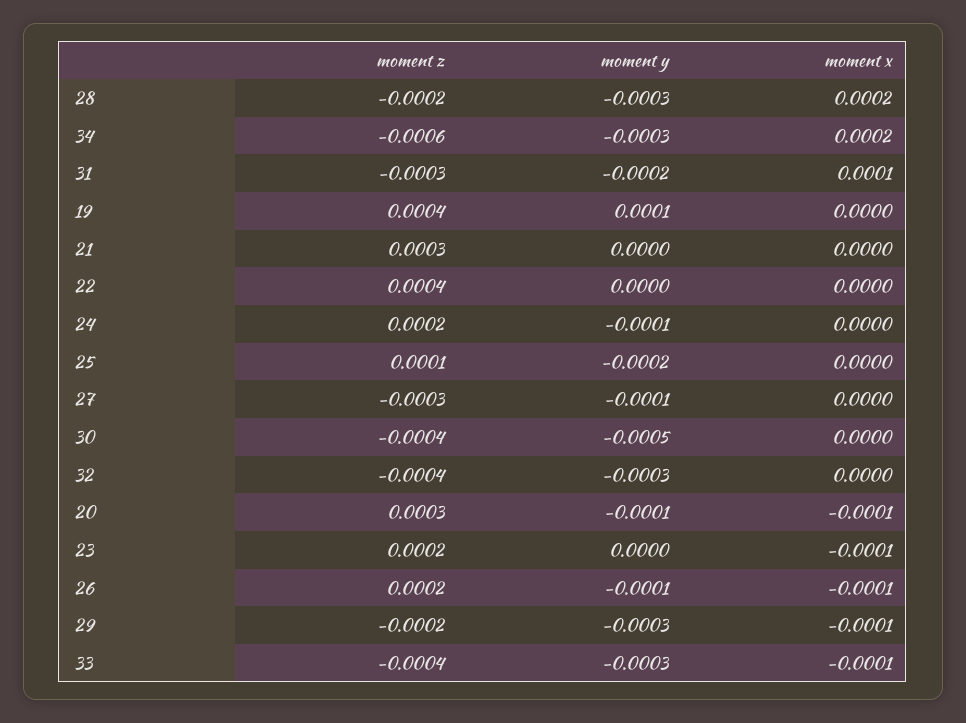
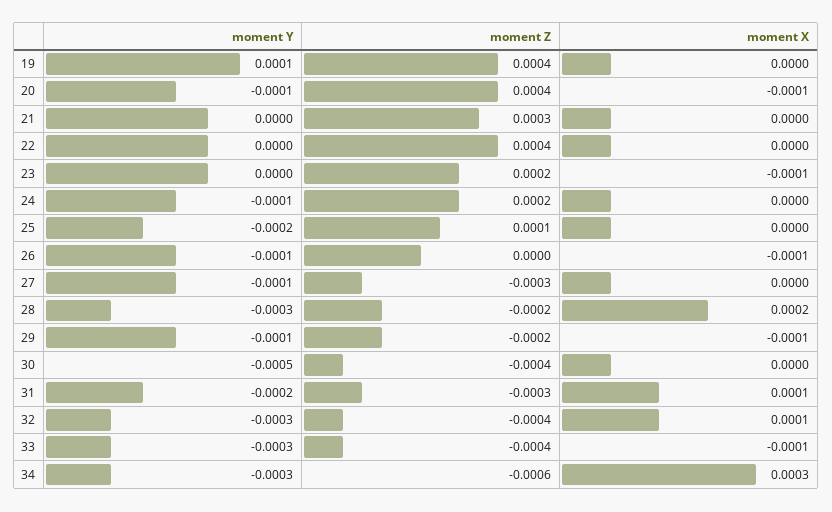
  {
    "moment z": {
      "28": -0.0002,
      "34": -0.0006,
      "31": -0.0003,
      "19": 0.0004,
      "21": 0.0003,
      "22": 0.0004,
      "24": 0.0002,
      "25": 0.0001,
      "27": -0.0003,
      "30": -0.0004,
      "32": -0.0004,
-     "20": 0.0003,
+     "20": 0.0004,
      "23": 0.0002,
-     "26": 0.0002,
+     "26": 0,
      "29": -0.0002,
      "33": -0.0004
    },
    "moment y": {
      "28": -0.0003,
      "34": -0.0003,
      "31": -0.0002,
      "19": 0.0001,
      "21": 0,
      "22": 0,
      "24": -0.0001,
      "25": -0.0002,
      "27": -0.0001,
      "30": -0.0005,
      "32": -0.0003,
      "20": -0.0001,
      "23": 0,
      "26": -0.0001,
-     "29": -0.0003,
+     "29": -0.0001,
      "33": -0.0003
    },
    "moment x": {
      "28": 0.0002,
-     "34": 0.0002,
+     "34": 0.0003,
      "31": 0.0001,
      "19": 0,
      "21": 0,
      "22": 0,
      "24": 0,
      "25": 0,
      "27": 0,
      "30": 0,
-     "32": 0,
+     "32": 0.0001,
      "20": -0.0001,
      "23": -0.0001,
      "26": -0.0001,
      "29": -0.0001,
      "33": -0.0001
    }
  }

